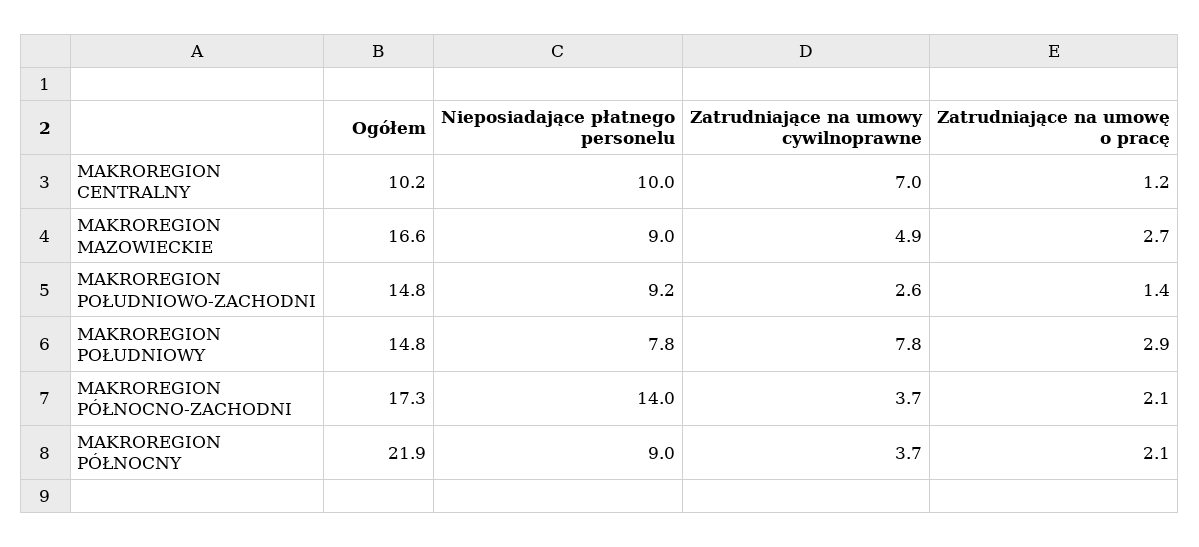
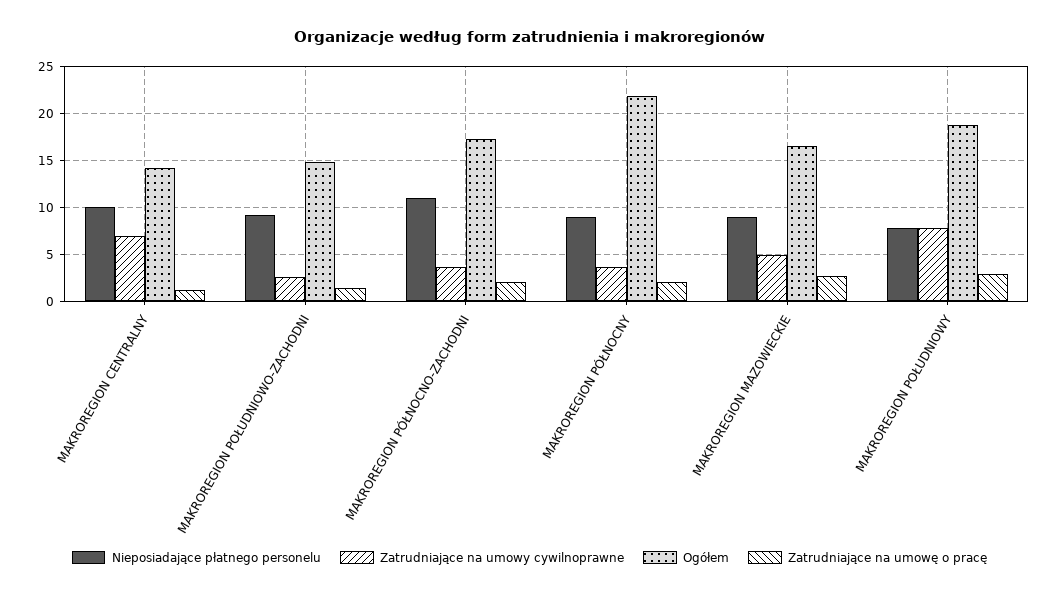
  {
    "Ogółem": {
-     "MAKROREGION CENTRALNY": 10.2,
+     "MAKROREGION CENTRALNY": 14,
      "MAKROREGION MAZOWIECKIE": 16.6,
      "MAKROREGION POŁUDNIOWO-ZACHODNI": 14.8,
-     "MAKROREGION POŁUDNIOWY": 14.8,
+     "MAKROREGION POŁUDNIOWY": 19,
      "MAKROREGION PÓŁNOCNO-ZACHODNI": 17.3,
      "MAKROREGION PÓŁNOCNY": 21.9
    },
    "Nieposiadające płatnego personelu": {
      "MAKROREGION CENTRALNY": 10,
      "MAKROREGION MAZOWIECKIE": 9,
      "MAKROREGION POŁUDNIOWO-ZACHODNI": 9.2,
      "MAKROREGION POŁUDNIOWY": 7.8,
-     "MAKROREGION PÓŁNOCNO-ZACHODNI": 14,
+     "MAKROREGION PÓŁNOCNO-ZACHODNI": 11,
      "MAKROREGION PÓŁNOCNY": 9
    },
    "Zatrudniające na umowy cywilnoprawne": {
      "MAKROREGION CENTRALNY": 7,
      "MAKROREGION MAZOWIECKIE": 4.9,
      "MAKROREGION POŁUDNIOWO-ZACHODNI": 2.6,
      "MAKROREGION POŁUDNIOWY": 7.8,
      "MAKROREGION PÓŁNOCNO-ZACHODNI": 3.7,
      "MAKROREGION PÓŁNOCNY": 3.7
    },
    "Zatrudniające na umowę o pracę": {
      "MAKROREGION CENTRALNY": 1.2,
      "MAKROREGION MAZOWIECKIE": 2.7,
      "MAKROREGION POŁUDNIOWO-ZACHODNI": 1.4,
      "MAKROREGION POŁUDNIOWY": 2.9,
      "MAKROREGION PÓŁNOCNO-ZACHODNI": 2.1,
      "MAKROREGION PÓŁNOCNY": 2.1
    }
  }

